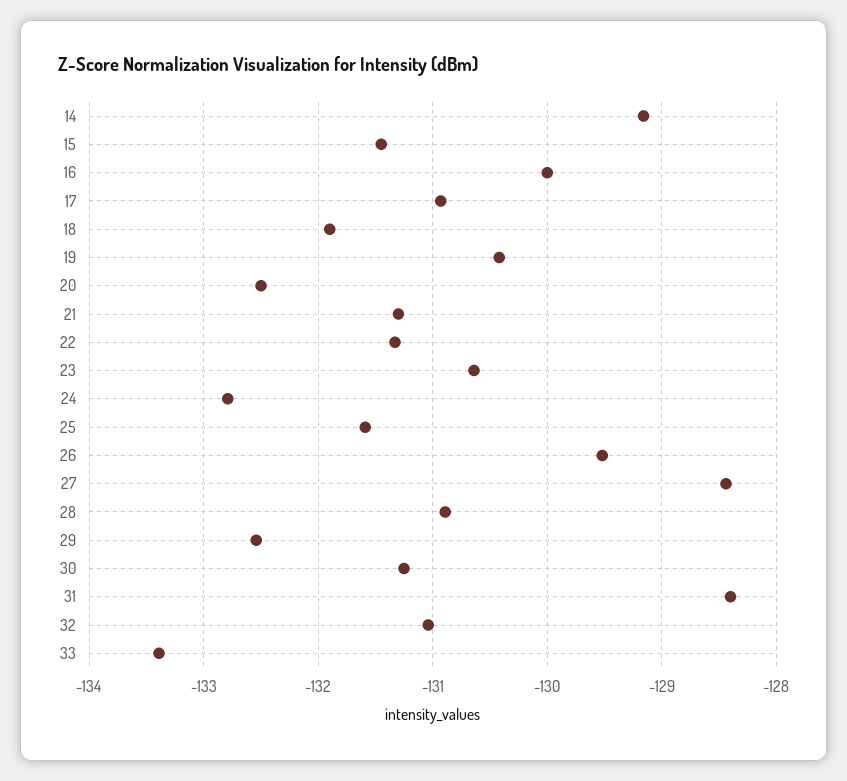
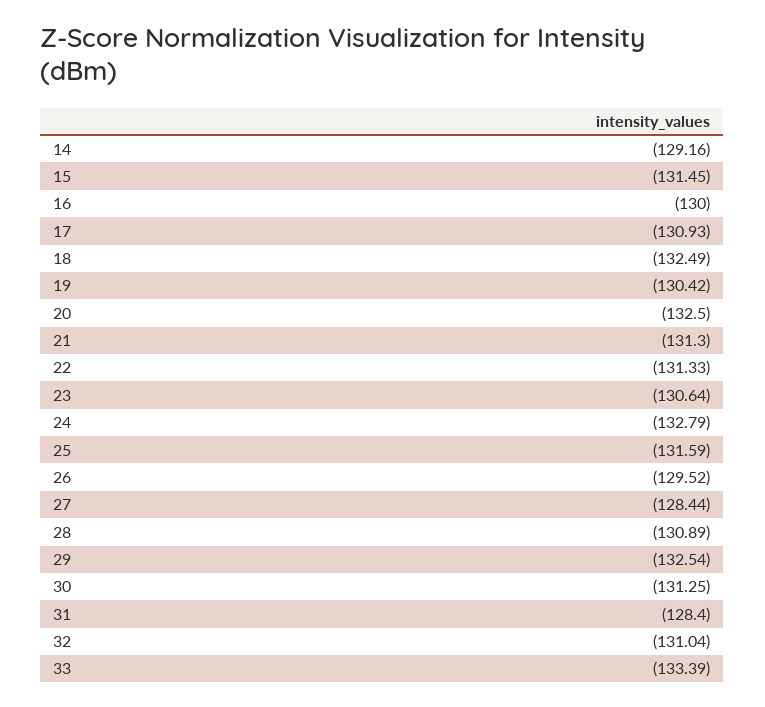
  {
    "14": -129.16,
    "15": -131.45,
    "16": -130,
    "17": -130.93,
-   "18": -131.9,
+   "18": -132.49,
    "19": -130.42,
    "20": -132.5,
    "21": -131.3,
    "22": -131.33,
    "23": -130.64,
    "24": -132.79,
    "25": -131.59,
    "26": -129.52,
    "27": -128.44,
    "28": -130.89,
    "29": -132.54,
    "30": -131.25,
    "31": -128.4,
    "32": -131.04,
    "33": -133.39
  }

